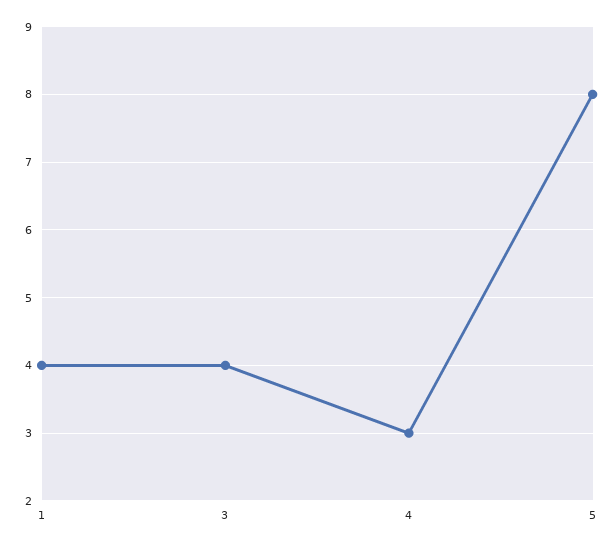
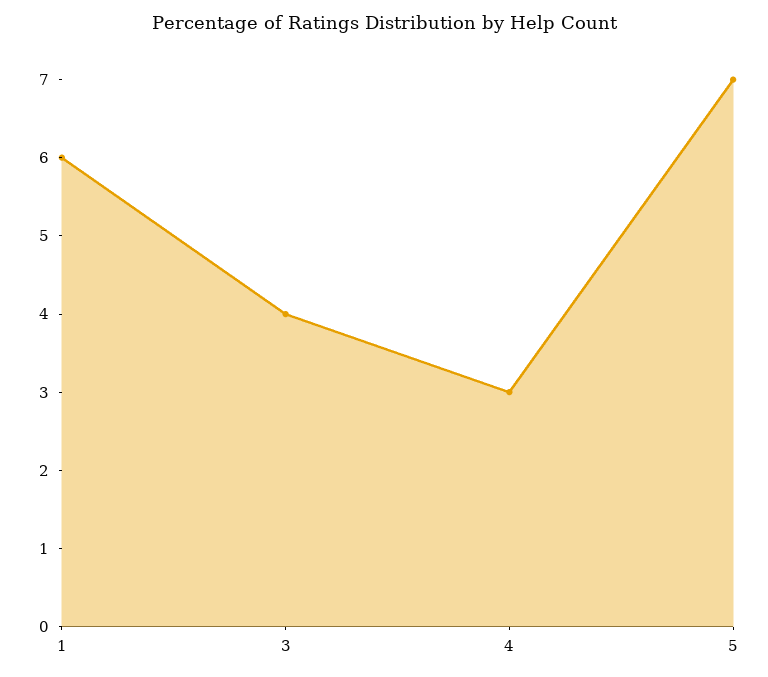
  {
-   "1": 4,
+   "1": 6,
    "3": 4,
    "4": 3,
-   "5": 8
+   "5": 7
  }

